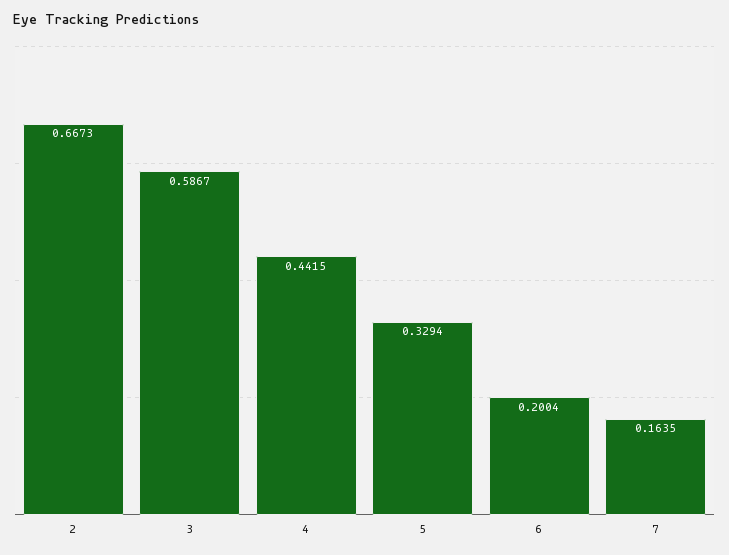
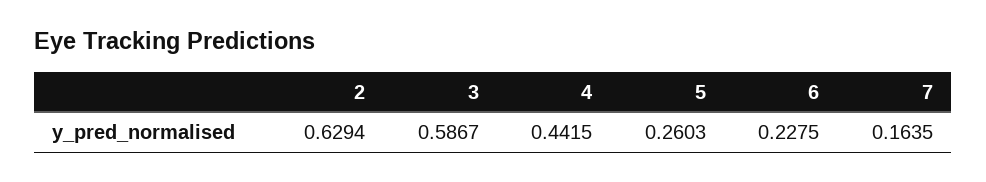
  {
-   "2": 0.6673,
+   "2": 0.6294,
    "3": 0.5867,
    "4": 0.4415,
-   "5": 0.3294,
+   "5": 0.2603,
-   "6": 0.2004,
+   "6": 0.2275,
    "7": 0.1635
  }

